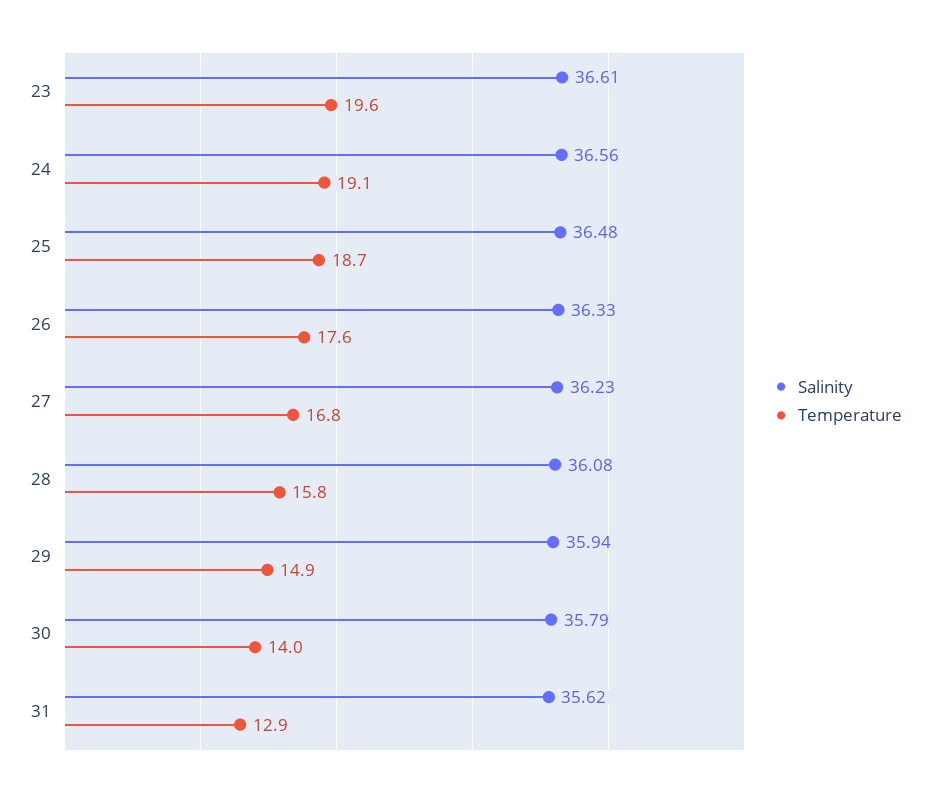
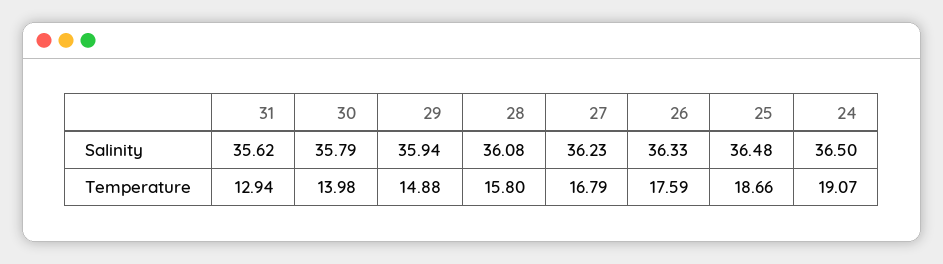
  {
    "Salinity": {
-     "23": 36.61,
-     "24": 36.56,
+     "24": 36.5,
      "25": 36.48,
      "26": 36.33,
      "27": 36.23,
      "28": 36.08,
      "29": 35.94,
      "30": 35.79,
      "31": 35.62
    },
    "Temperature": {
-     "23": 19.6,
      "24": 19.07,
      "25": 18.66,
      "26": 17.59,
      "27": 16.79,
      "28": 15.8,
      "29": 14.88,
      "30": 13.98,
      "31": 12.94
    }
  }

